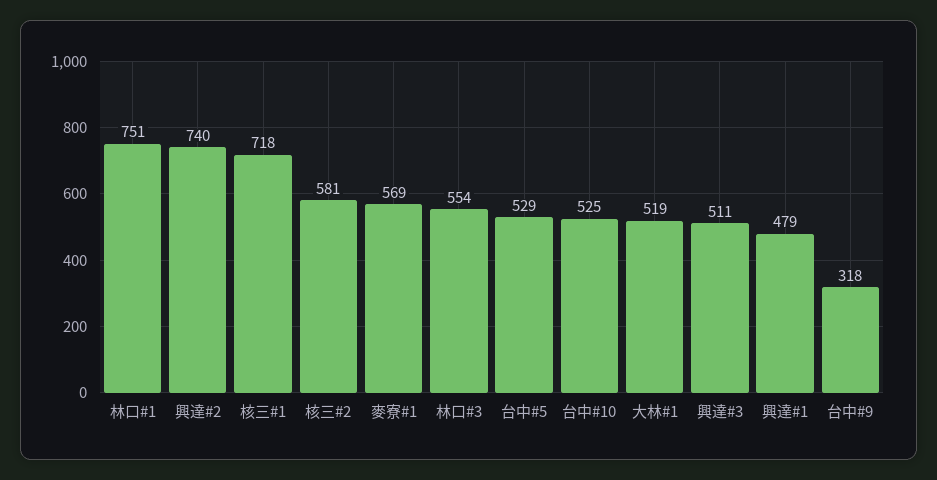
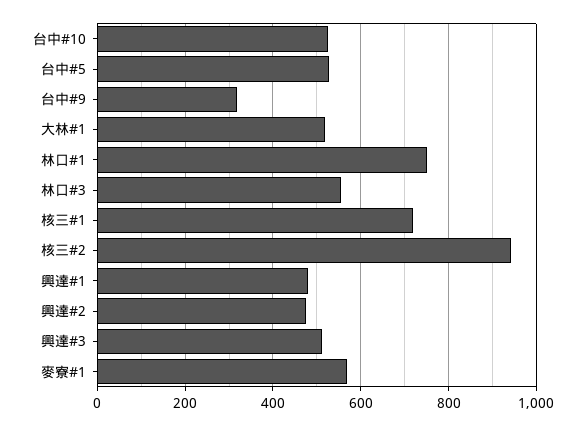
  {
    "林口#1": 751,
-   "興達#2": 740,
+   "興達#2": 480,
    "核三#1": 718,
-   "核三#2": 581,
+   "核三#2": 940,
    "麥寮#1": 569,
    "林口#3": 554,
    "台中#5": 529,
    "台中#10": 525,
    "大林#1": 519,
    "興達#3": 511,
    "興達#1": 479,
    "台中#9": 318
  }

